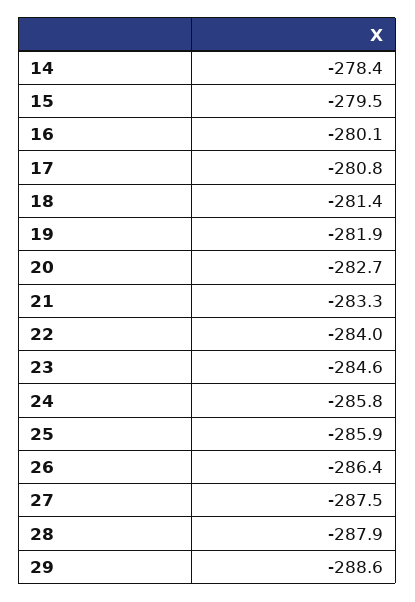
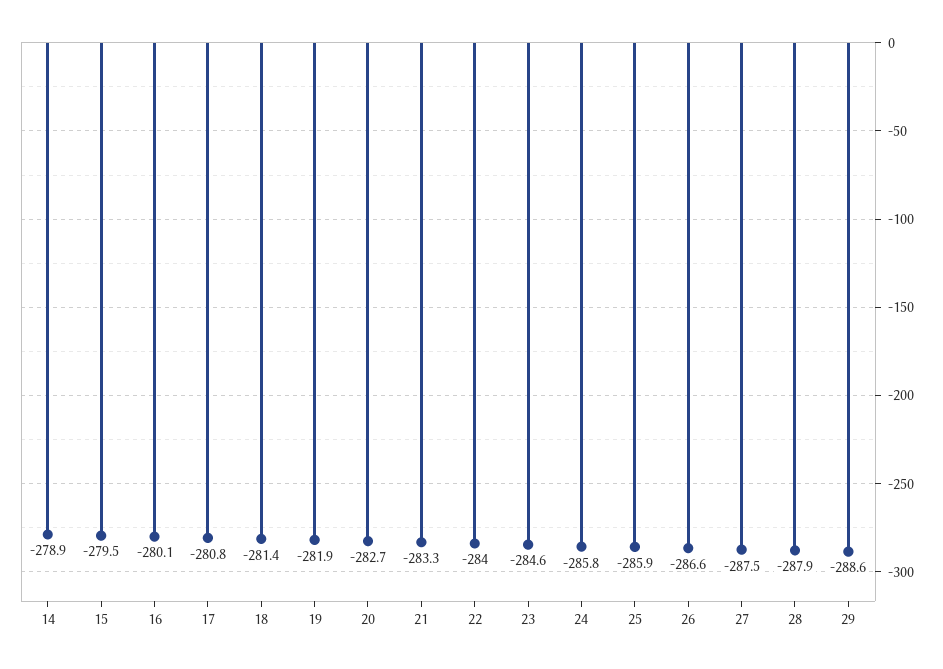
  {
-   "14": -278.4,
+   "14": -278.9,
    "15": -279.5,
    "16": -280.1,
    "17": -280.8,
    "18": -281.4,
    "19": -281.9,
    "20": -282.7,
    "21": -283.3,
    "22": -284,
    "23": -284.6,
    "24": -285.8,
    "25": -285.9,
-   "26": -286.4,
+   "26": -286.6,
    "27": -287.5,
    "28": -287.9,
    "29": -288.6
  }

